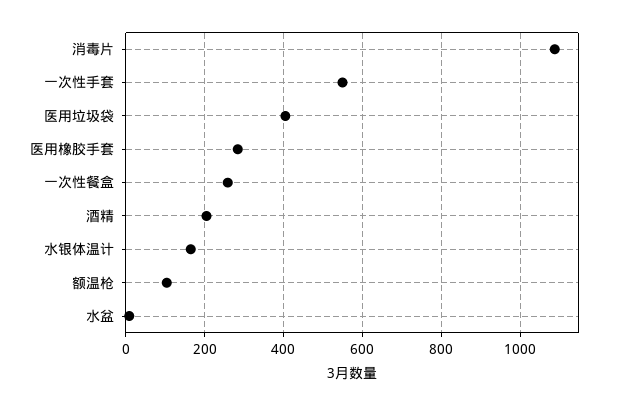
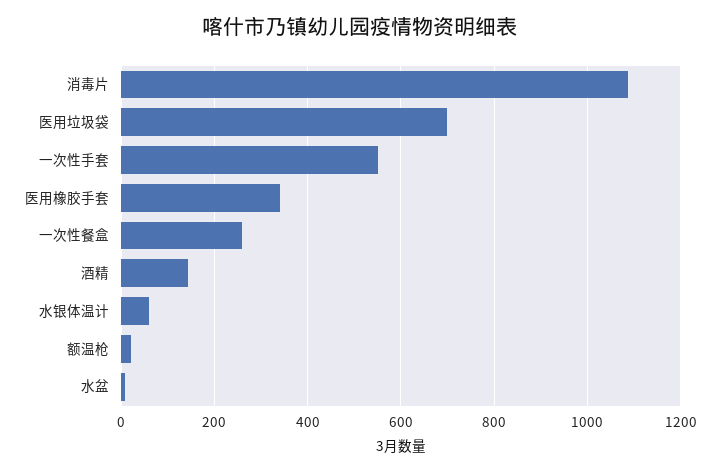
  {
    "消毒片": 1080,
    "一次性手套": 560,
-   "医用垃圾袋": 400,
+   "医用垃圾袋": 700,
-   "医用橡胶手套": 280,
+   "医用橡胶手套": 340,
    "一次性餐盒": 260,
-   "酒精": 200,
+   "酒精": 140,
-   "水银体温计": 160,
+   "水银体温计": 60,
-   "额温枪": 100,
+   "额温枪": 20,
    "水盆": 0
  }

